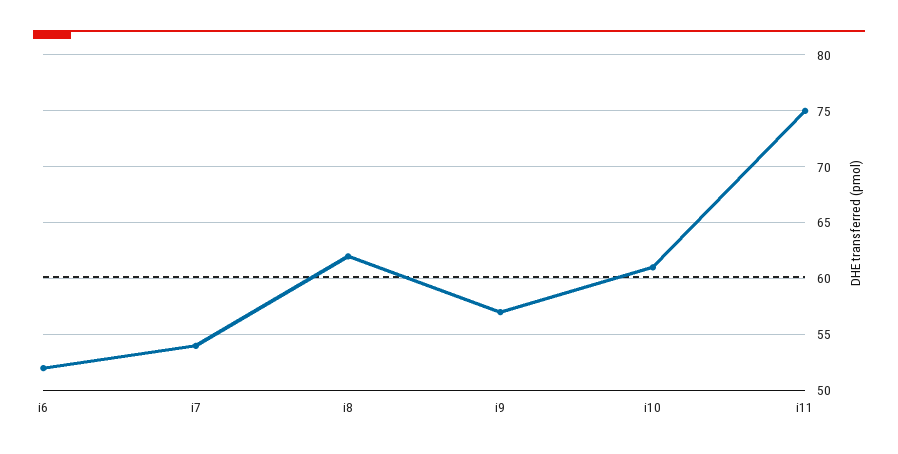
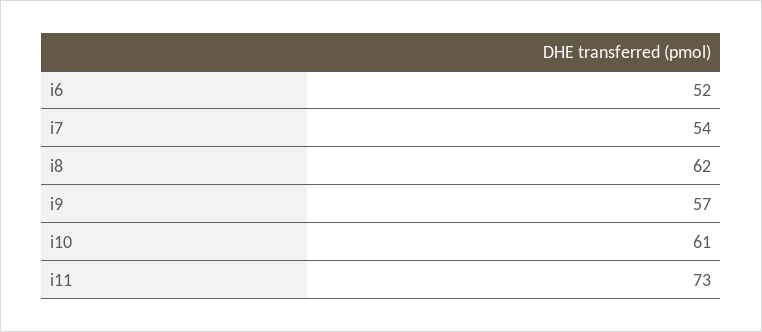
  {
    "i6": 52,
    "i7": 54,
    "i8": 62,
    "i9": 57,
    "i10": 61,
-   "i11": 75
+   "i11": 73
  }

